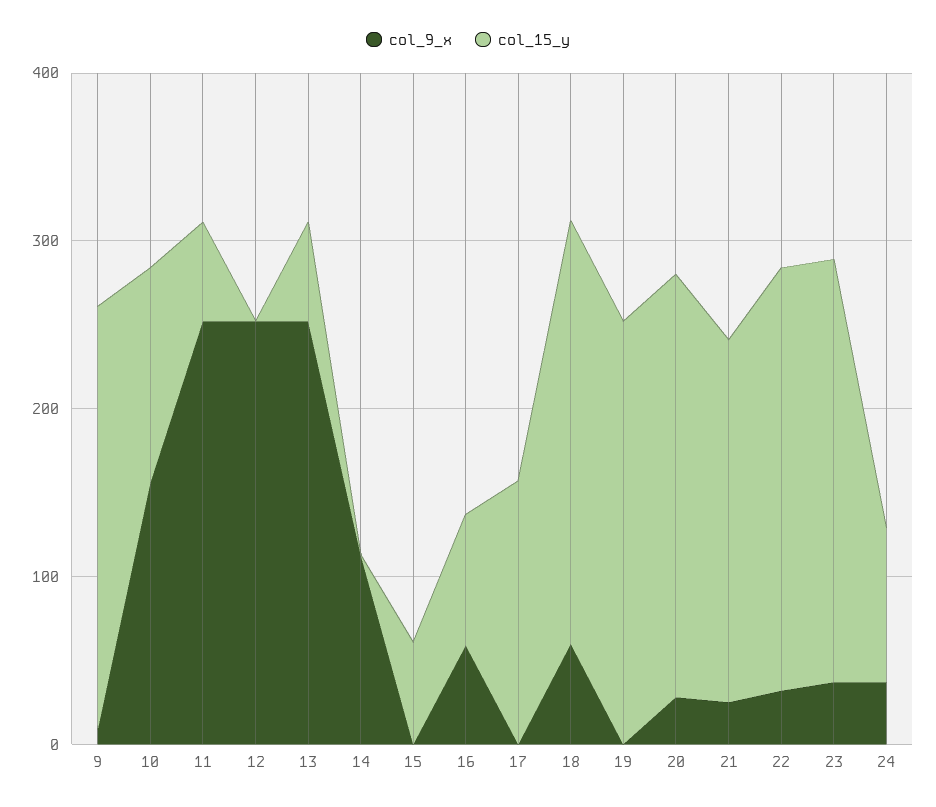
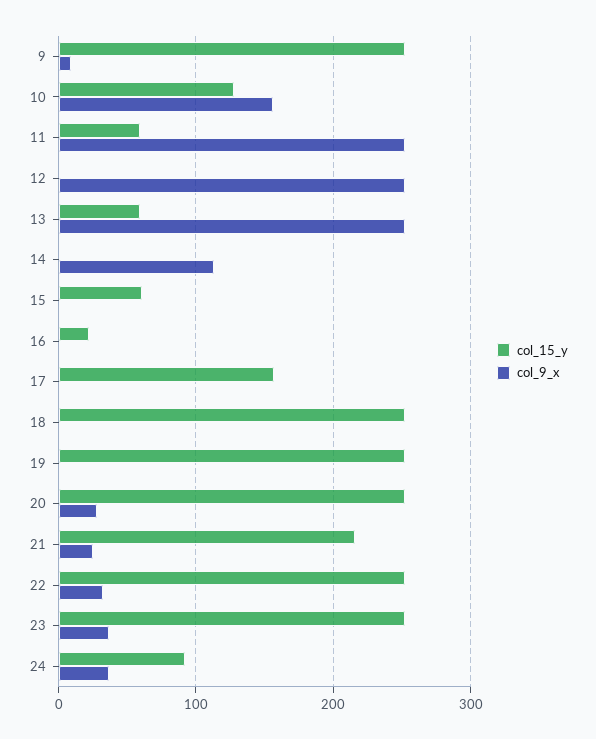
  {
    "col_9_x": {
      "9": 10,
      "10": 160,
      "11": 250,
      "12": 250,
      "13": 250,
      "14": 110,
      "15": 0,
-     "16": 60,
+     "16": 0,
      "17": 0,
-     "18": 60,
+     "18": 0,
      "19": 0,
      "20": 30,
      "21": 30,
      "22": 30,
      "23": 40,
      "24": 40
    },
    "col_15_y": {
      "9": 250,
      "10": 130,
      "11": 60,
      "12": 0,
      "13": 60,
      "14": 0,
      "15": 60,
-     "16": 80,
+     "16": 20,
      "17": 160,
      "18": 250,
      "19": 250,
      "20": 250,
      "21": 220,
      "22": 250,
      "23": 250,
      "24": 90
    }
  }

